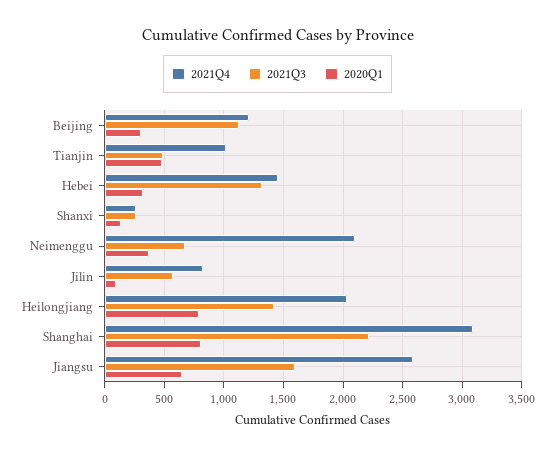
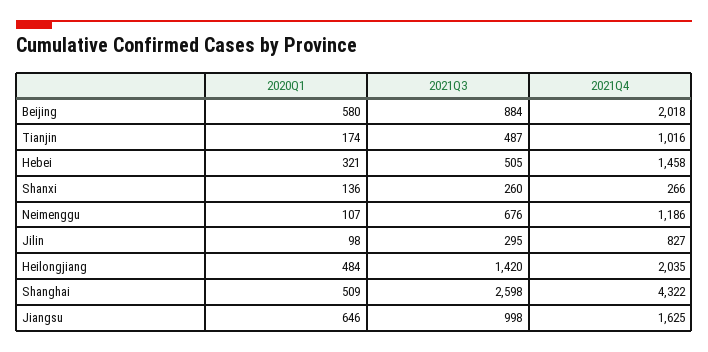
  {
    "2021Q4": {
-     "Beijing": 1200,
+     "Beijing": 2018,
      "Tianjin": 1016,
      "Hebei": 1458,
      "Shanxi": 266,
-     "Neimenggu": 2100,
+     "Neimenggu": 1186,
      "Jilin": 827,
      "Heilongjiang": 2035,
-     "Shanghai": 3100,
+     "Shanghai": 4322,
-     "Jiangsu": 2600
+     "Jiangsu": 1625
    },
    "2021Q3": {
-     "Beijing": 1100,
+     "Beijing": 884,
      "Tianjin": 487,
-     "Hebei": 1300,
+     "Hebei": 505,
      "Shanxi": 260,
      "Neimenggu": 676,
-     "Jilin": 600,
+     "Jilin": 295,
      "Heilongjiang": 1420,
-     "Shanghai": 2200,
+     "Shanghai": 2598,
-     "Jiangsu": 1600
+     "Jiangsu": 998
    },
    "2020Q1": {
-     "Beijing": 300,
+     "Beijing": 580,
-     "Tianjin": 500,
+     "Tianjin": 174,
      "Hebei": 321,
      "Shanxi": 136,
-     "Neimenggu": 400,
+     "Neimenggu": 107,
      "Jilin": 98,
-     "Heilongjiang": 800,
+     "Heilongjiang": 484,
-     "Shanghai": 800,
+     "Shanghai": 509,
      "Jiangsu": 646
    }
  }

